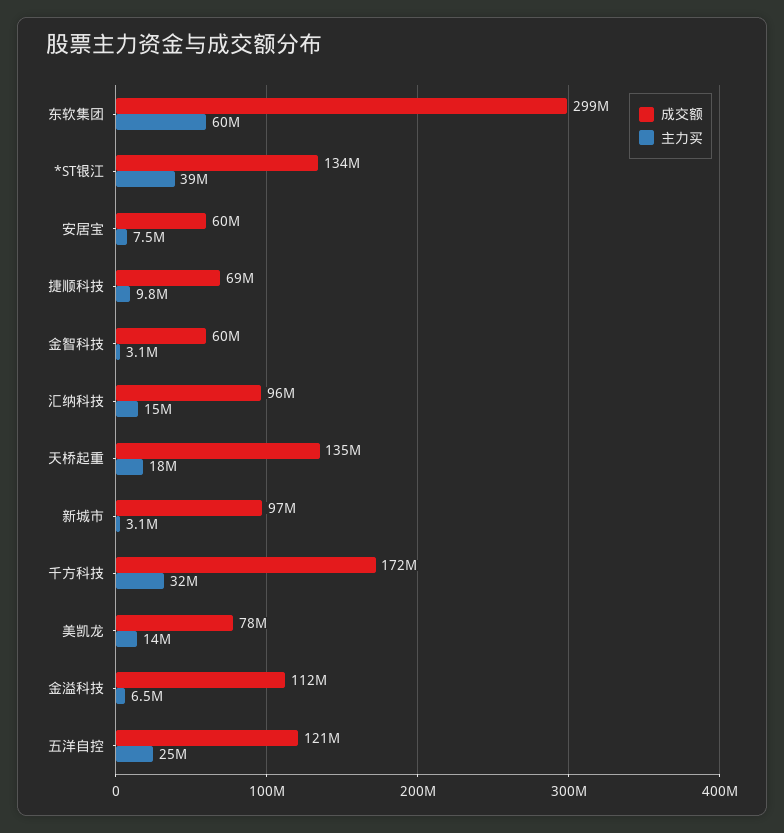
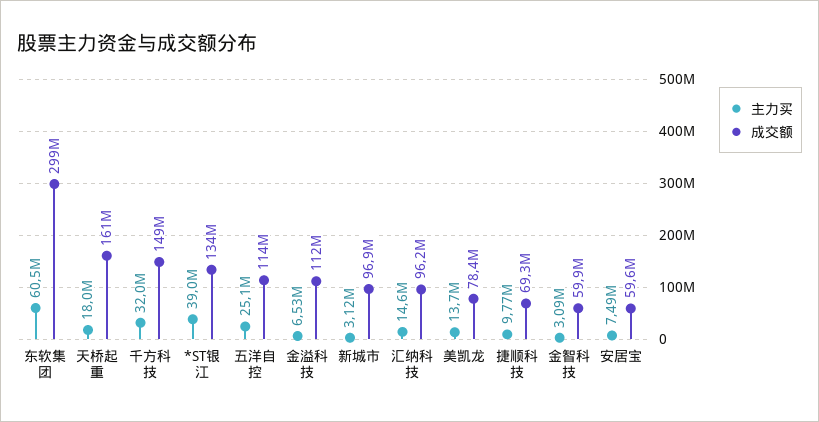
  {
    "成交额": {
      "东软集团": 299000000,
      "*ST银江": 134000000,
      "安居宝": 59600000,
      "捷顺科技": 69300000,
      "金智科技": 59900000,
      "汇纳科技": 96200000,
-     "天桥起重": 135000000,
+     "天桥起重": 161000000,
      "新城市": 96900000,
-     "千方科技": 172000000,
+     "千方科技": 149000000,
      "美凯龙": 78400000,
      "金溢科技": 112000000,
-     "五洋自控": 121000000
+     "五洋自控": 114000000
    },
    "主力买": {
      "东软集团": 60500000,
      "*ST银江": 39000000,
      "安居宝": 7490000,
      "捷顺科技": 9770000,
      "金智科技": 3090000,
      "汇纳科技": 14600000,
      "天桥起重": 18000000,
      "新城市": 3120000,
      "千方科技": 32000000,
      "美凯龙": 13700000,
      "金溢科技": 6530000,
      "五洋自控": 25100000
    }
  }

